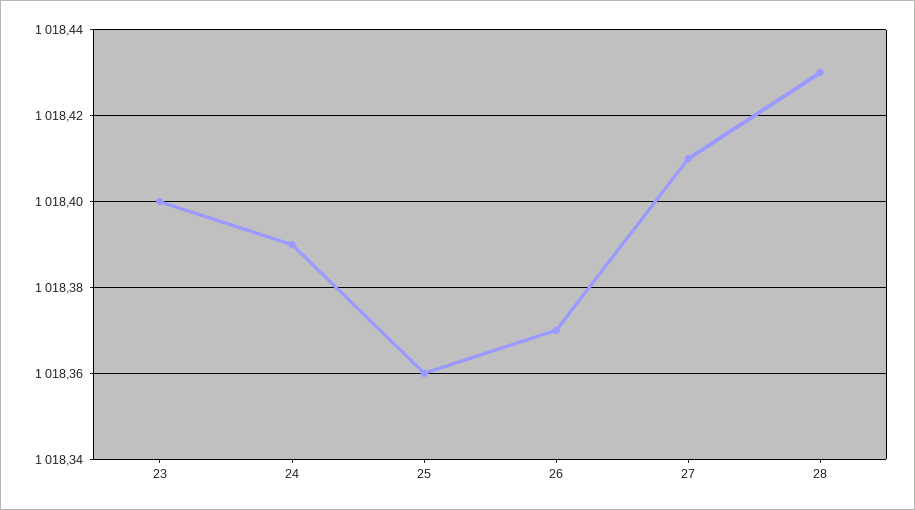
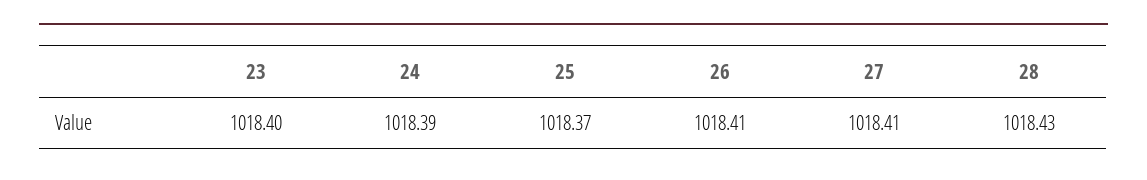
  {
    "23": 1018.4,
    "24": 1018.39,
-   "25": 1018.36,
+   "25": 1018.37,
-   "26": 1018.37,
+   "26": 1018.41,
    "27": 1018.41,
    "28": 1018.43
  }

